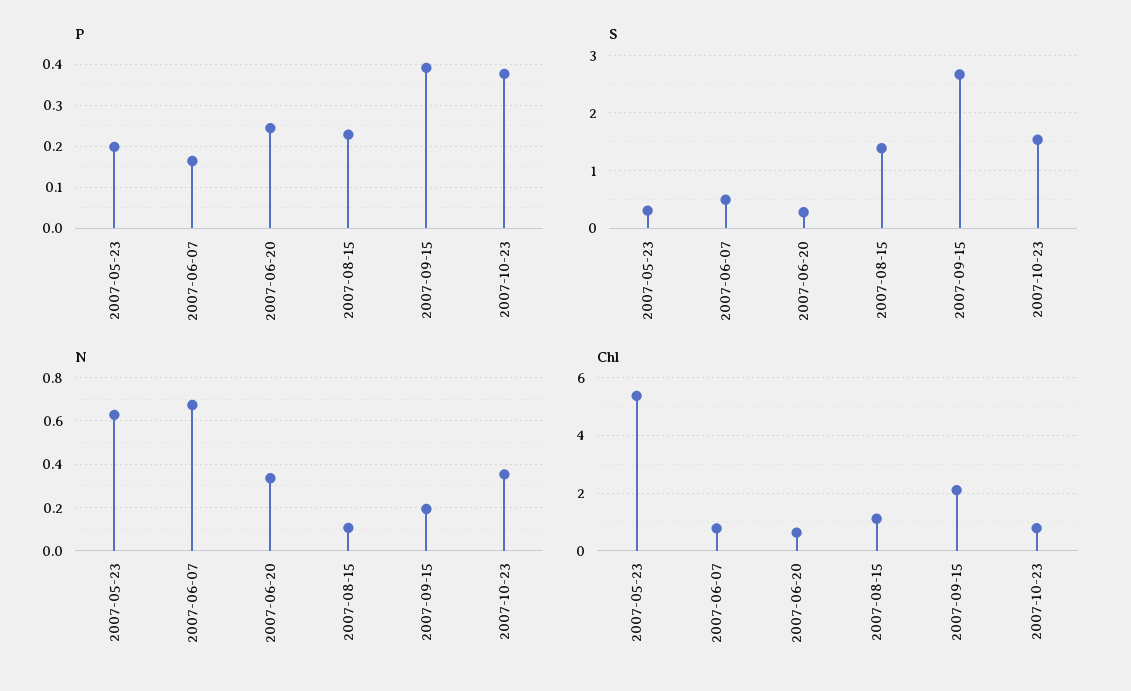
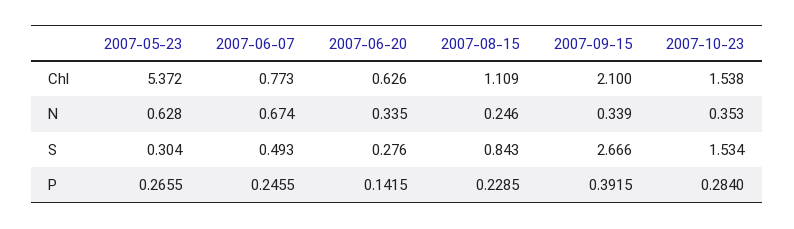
  {
    "P": {
-     "2007-05-23": 0.2,
+     "2007-05-23": 0.2655,
-     "2007-06-07": 0.16,
+     "2007-06-07": 0.2455,
-     "2007-06-20": 0.24,
+     "2007-06-20": 0.1415,
      "2007-08-15": 0.2285,
      "2007-09-15": 0.3915,
-     "2007-10-23": 0.38
+     "2007-10-23": 0.284
    },
    "S": {
      "2007-05-23": 0.304,
      "2007-06-07": 0.493,
      "2007-06-20": 0.276,
-     "2007-08-15": 1.4,
+     "2007-08-15": 0.843,
      "2007-09-15": 2.666,
      "2007-10-23": 1.534
    },
    "N": {
      "2007-05-23": 0.628,
      "2007-06-07": 0.674,
      "2007-06-20": 0.335,
-     "2007-08-15": 0.1,
+     "2007-08-15": 0.246,
-     "2007-09-15": 0.2,
+     "2007-09-15": 0.339,
      "2007-10-23": 0.353
    },
    "Chl": {
      "2007-05-23": 5.372,
      "2007-06-07": 0.773,
      "2007-06-20": 0.626,
      "2007-08-15": 1.109,
      "2007-09-15": 2.1,
-     "2007-10-23": 0.75
+     "2007-10-23": 1.538
    }
  }

